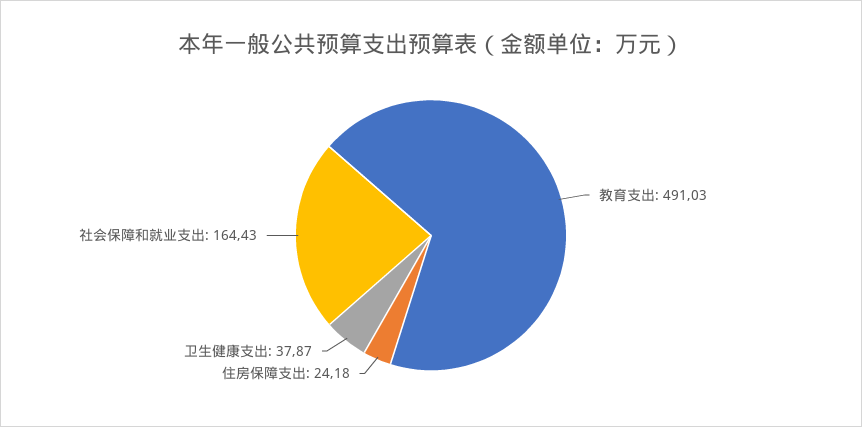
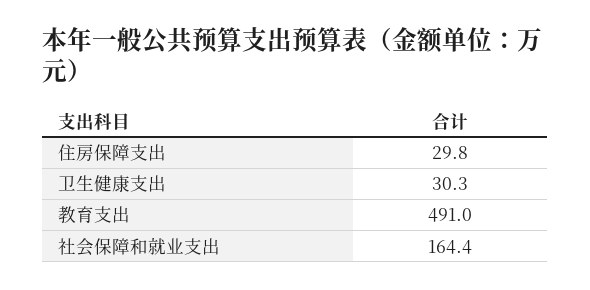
  {
    "教育支出": 491.03,
-   "住房保障支出": 24.18,
+   "住房保障支出": 29.8,
-   "卫生健康支出": 37.87,
+   "卫生健康支出": 30.3,
    "社会保障和就业支出": 164.43
  }

